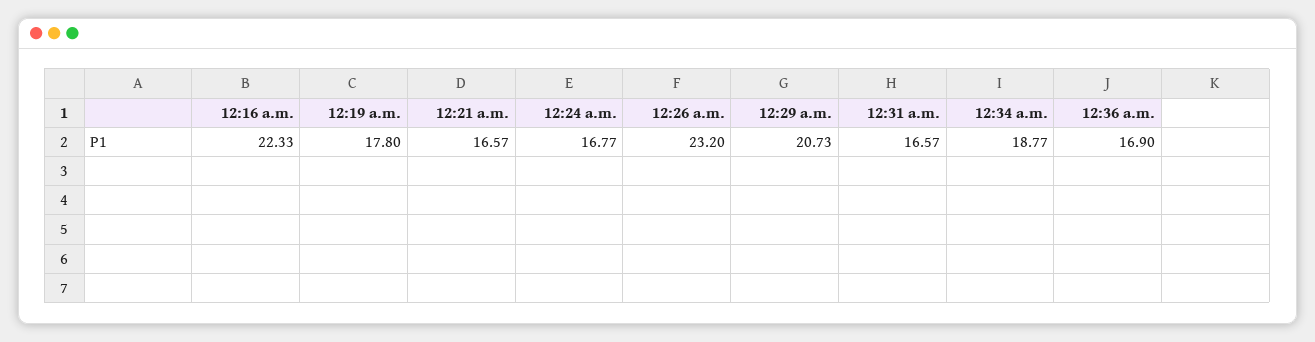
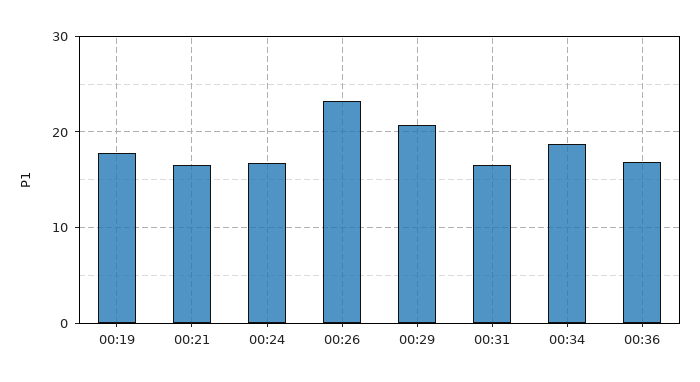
  {
-   "12:16 a.m.": 22.33,
    "12:19 a.m.": 17.8,
    "12:21 a.m.": 16.57,
    "12:24 a.m.": 16.77,
    "12:26 a.m.": 23.2,
    "12:29 a.m.": 20.73,
    "12:31 a.m.": 16.57,
    "12:34 a.m.": 18.77,
    "12:36 a.m.": 16.9
  }

